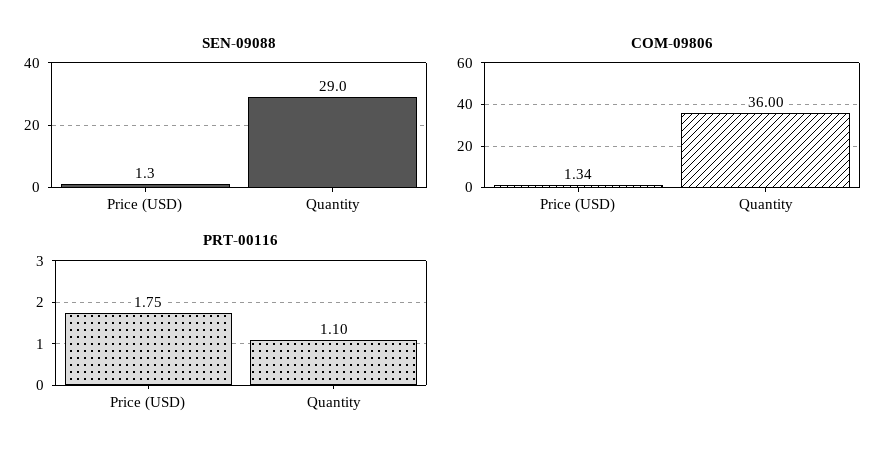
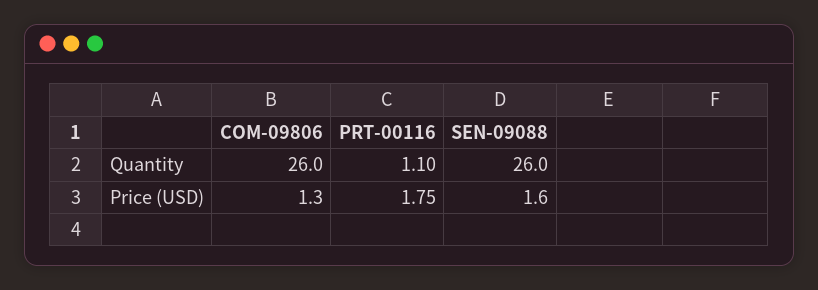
  {
    "SEN-09088": {
-     "Price (USD)": 1.3,
+     "Price (USD)": 1.6,
-     "Quantity": 29
+     "Quantity": 26
    },
    "COM-09806": {
      "Price (USD)": 1.34,
-     "Quantity": 36
+     "Quantity": 26
    },
    "PRT-00116": {
      "Price (USD)": 1.75,
      "Quantity": 1.1
    }
  }

